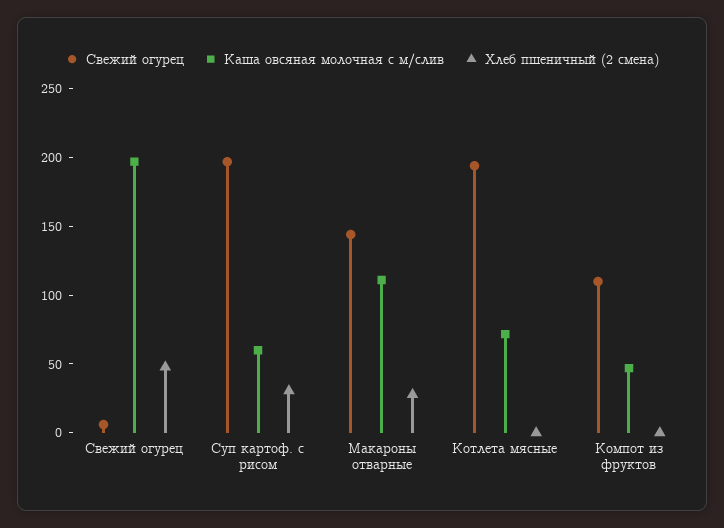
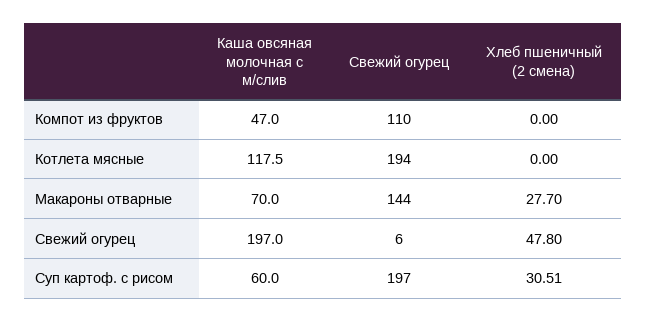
  {
    "Свежий огурец": {
      "Свежий огурец": 6,
      "Суп картоф. с рисом": 197,
      "Макароны отварные": 144,
      "Котлета мясные": 194,
      "Компот из фруктов": 110
    },
    "Каша овсяная молочная с м/слив": {
      "Свежий огурец": 197,
      "Суп картоф. с рисом": 60,
-     "Макароны отварные": 110,
+     "Макароны отварные": 70,
-     "Котлета мясные": 70,
+     "Котлета мясные": 117.5,
      "Компот из фруктов": 47
    },
    "Хлеб пшеничный (2 смена)": {
      "Свежий огурец": 47.8,
      "Суп картоф. с рисом": 30.51,
      "Макароны отварные": 27.7,
      "Котлета мясные": 0,
      "Компот из фруктов": 0
    }
  }

